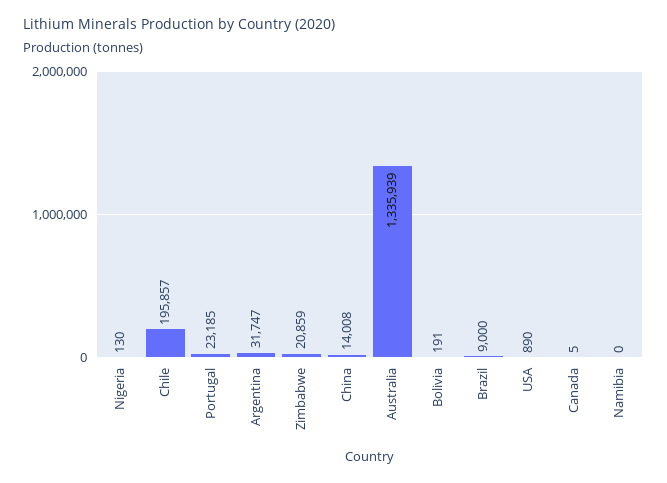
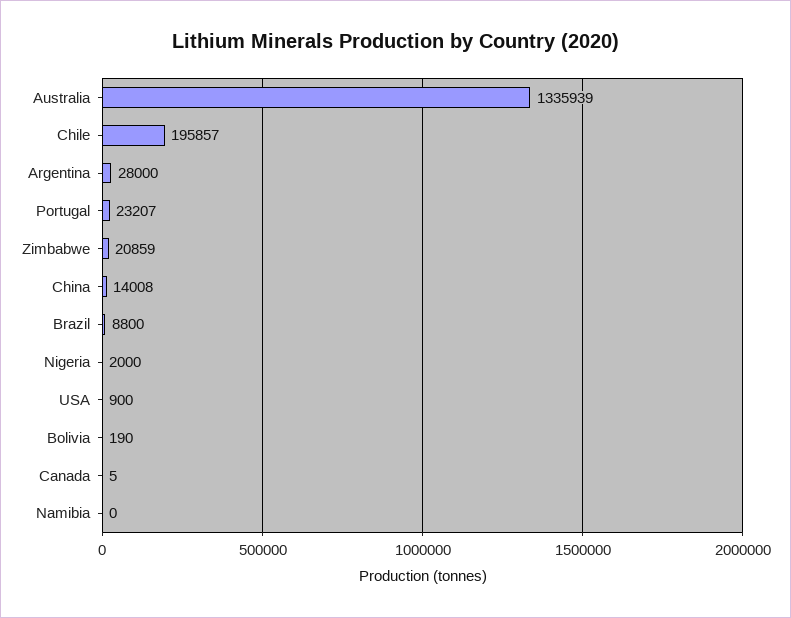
  {
-   "Nigeria": 130,
+   "Nigeria": 2000,
    "Chile": 195857,
-   "Portugal": 23185,
+   "Portugal": 23207,
-   "Argentina": 31747,
+   "Argentina": 28000,
    "Zimbabwe": 20859,
    "China": 14008,
    "Australia": 1335939,
-   "Bolivia": 191,
+   "Bolivia": 190,
-   "Brazil": 9000,
+   "Brazil": 8800,
-   "USA": 890,
+   "USA": 900,
    "Canada": 5,
    "Namibia": 0
  }

